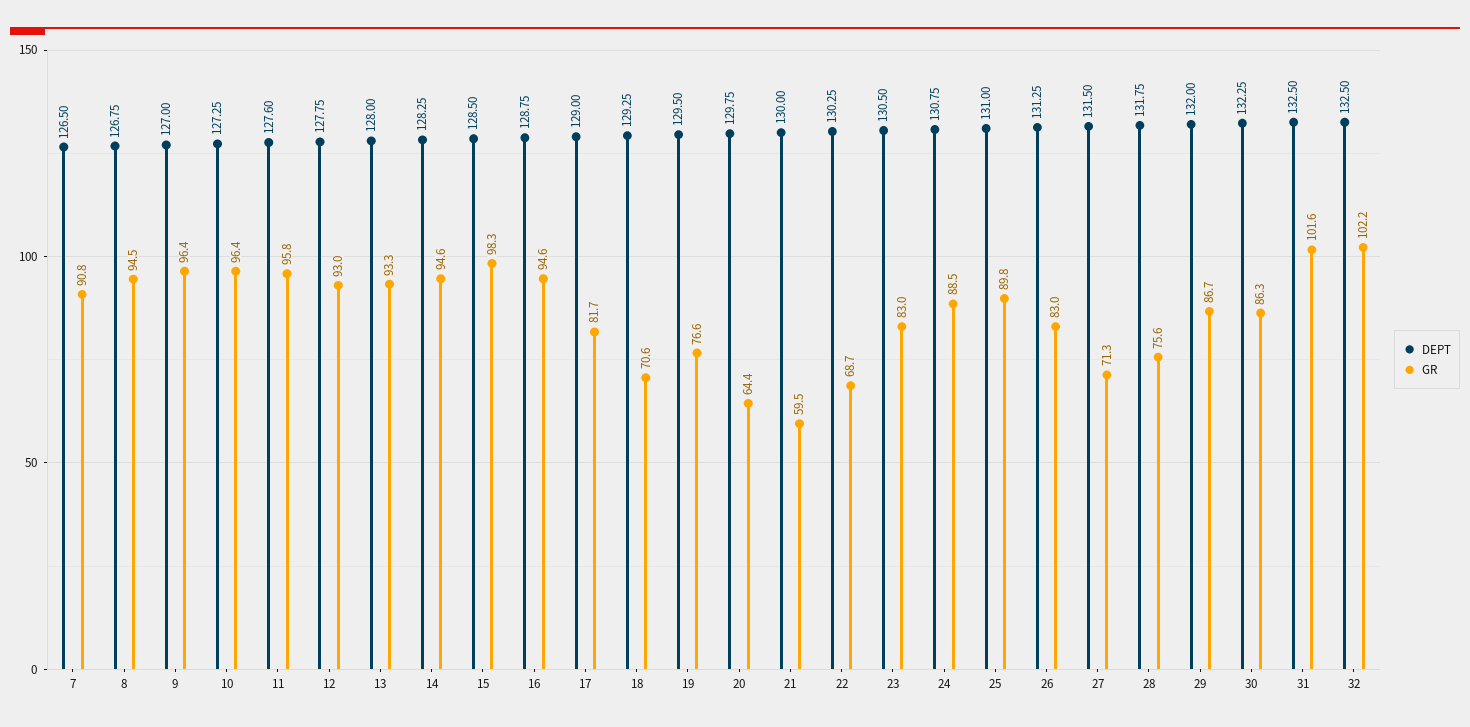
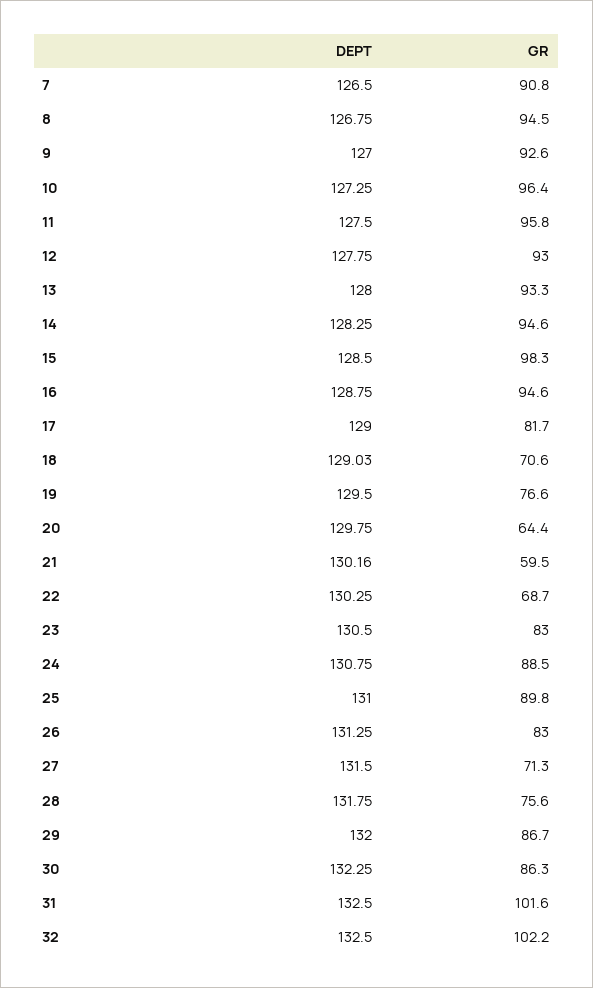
  {
    "DEPT": {
      "7": 126.5,
      "8": 126.75,
      "9": 127,
      "10": 127.25,
-     "11": 127.6,
+     "11": 127.5,
      "12": 127.75,
      "13": 128,
      "14": 128.25,
      "15": 128.5,
      "16": 128.75,
      "17": 129,
-     "18": 129.25,
+     "18": 129.03,
      "19": 129.5,
      "20": 129.75,
-     "21": 130,
+     "21": 130.16,
      "22": 130.25,
      "23": 130.5,
      "24": 130.75,
      "25": 131,
      "26": 131.25,
      "27": 131.5,
      "28": 131.75,
      "29": 132,
      "30": 132.25,
      "31": 132.5,
      "32": 132.5
    },
    "GR": {
      "7": 90.8,
      "8": 94.5,
-     "9": 96.4,
+     "9": 92.6,
      "10": 96.4,
      "11": 95.8,
      "12": 93,
      "13": 93.3,
      "14": 94.6,
      "15": 98.3,
      "16": 94.6,
      "17": 81.7,
      "18": 70.6,
      "19": 76.6,
      "20": 64.4,
      "21": 59.5,
      "22": 68.7,
      "23": 83,
      "24": 88.5,
      "25": 89.8,
      "26": 83,
      "27": 71.3,
      "28": 75.6,
      "29": 86.7,
      "30": 86.3,
      "31": 101.6,
      "32": 102.2
    }
  }

